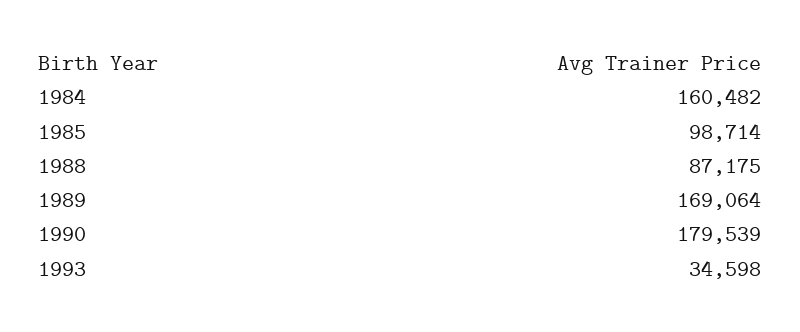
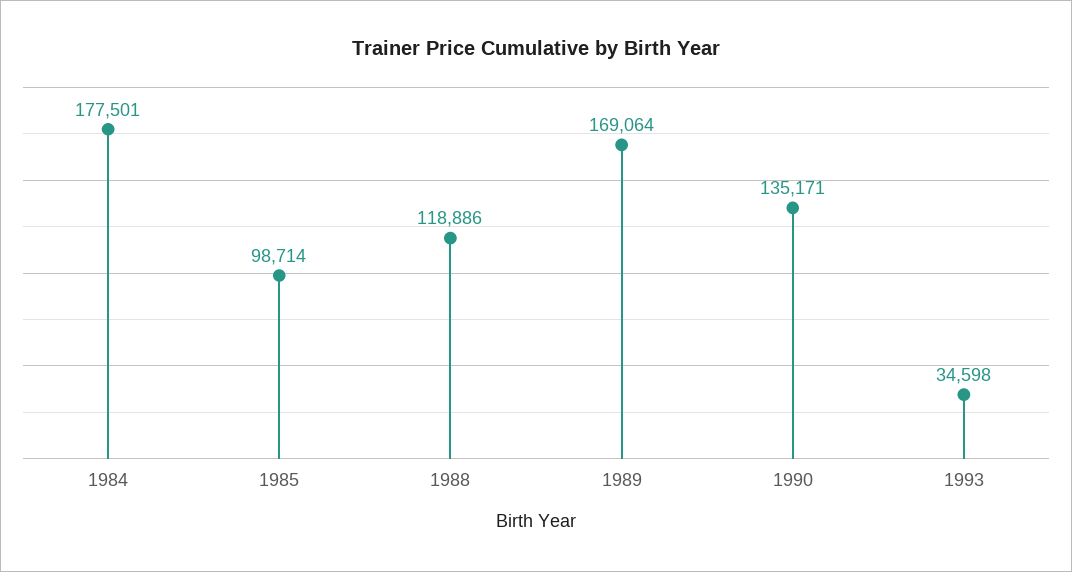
  {
-   "1984": 160482,
+   "1984": 177501,
    "1985": 98714,
-   "1988": 87175,
+   "1988": 118886,
    "1989": 169064,
-   "1990": 179539,
+   "1990": 135171,
    "1993": 34598
  }

